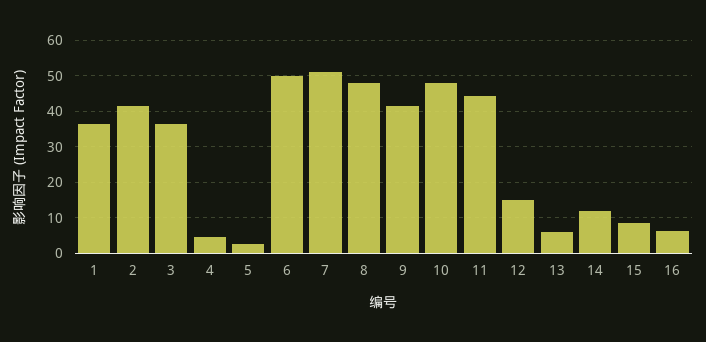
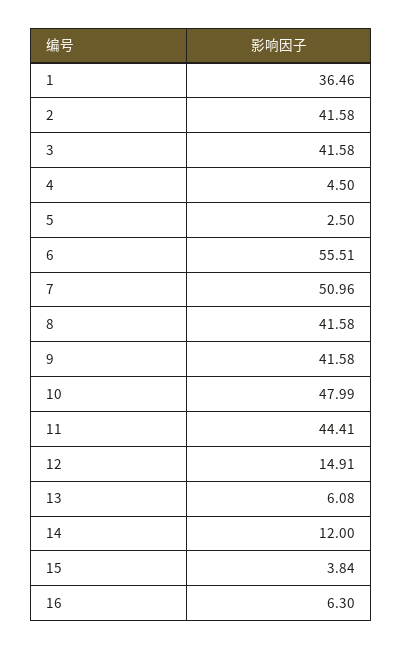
  {
    "1": 36.46,
    "2": 41.58,
-   "3": 36,
+   "3": 41.58,
    "4": 4.5,
    "5": 2.5,
-   "6": 50,
+   "6": 55.51,
    "7": 50.96,
-   "8": 48,
+   "8": 41.58,
    "9": 41.58,
    "10": 47.99,
    "11": 44.41,
    "12": 14.91,
    "13": 6.08,
    "14": 12,
-   "15": 8,
+   "15": 3.84,
    "16": 6.3
  }

